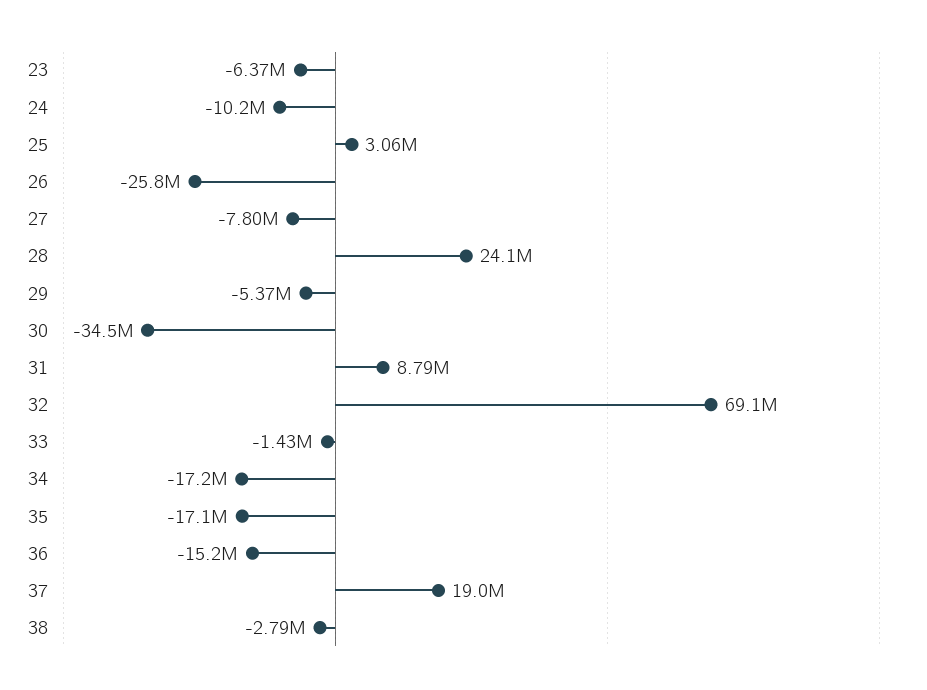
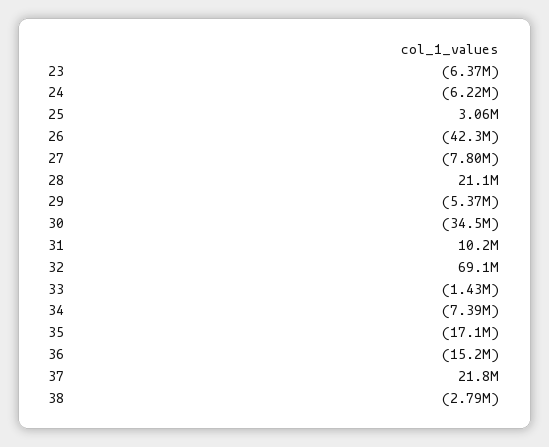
  {
    "23": -6370000,
-   "24": -10200000,
+   "24": -6220000,
    "25": 3060000,
-   "26": -25800000,
+   "26": -42300000,
    "27": -7800000,
-   "28": 24100000,
+   "28": 21100000,
    "29": -5370000,
    "30": -34500000,
-   "31": 8790000,
+   "31": 10200000,
    "32": 69100000,
    "33": -1430000,
-   "34": -17200000,
+   "34": -7390000,
    "35": -17100000,
    "36": -15200000,
-   "37": 19000000,
+   "37": 21800000,
    "38": -2790000
  }

